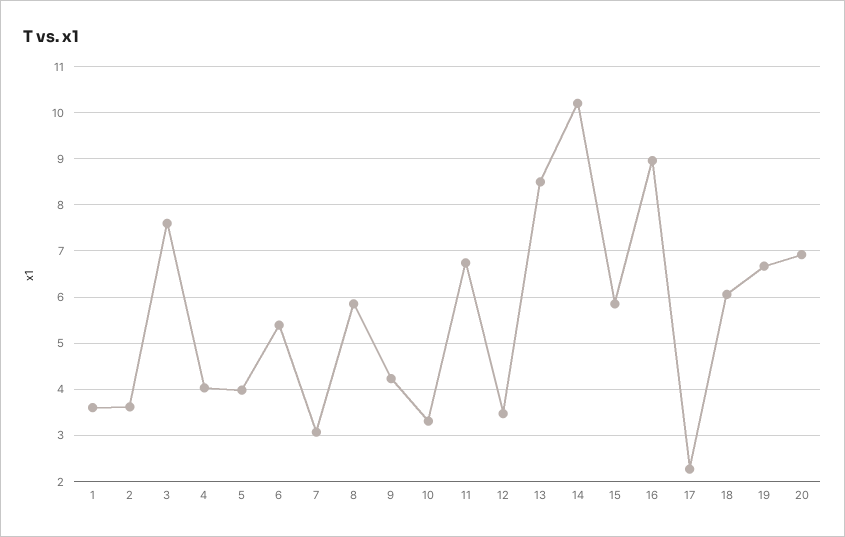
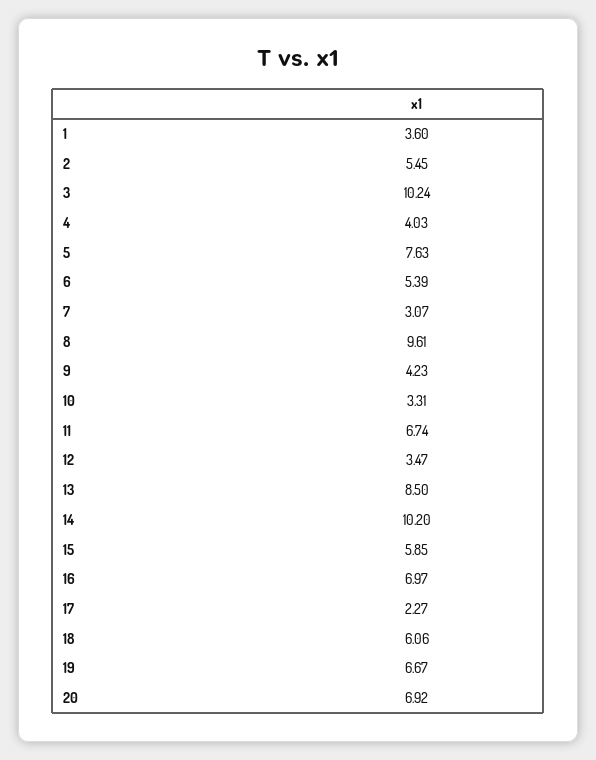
  {
    "1": 3.6,
-   "2": 3.6,
+   "2": 5.45,
-   "3": 7.6,
+   "3": 10.24,
    "4": 4.03,
-   "5": 4,
+   "5": 7.63,
    "6": 5.39,
    "7": 3.07,
-   "8": 5.8,
+   "8": 9.61,
    "9": 4.23,
    "10": 3.31,
    "11": 6.74,
    "12": 3.47,
    "13": 8.5,
    "14": 10.2,
    "15": 5.85,
-   "16": 9,
+   "16": 6.97,
    "17": 2.27,
    "18": 6.06,
    "19": 6.67,
    "20": 6.92
  }

